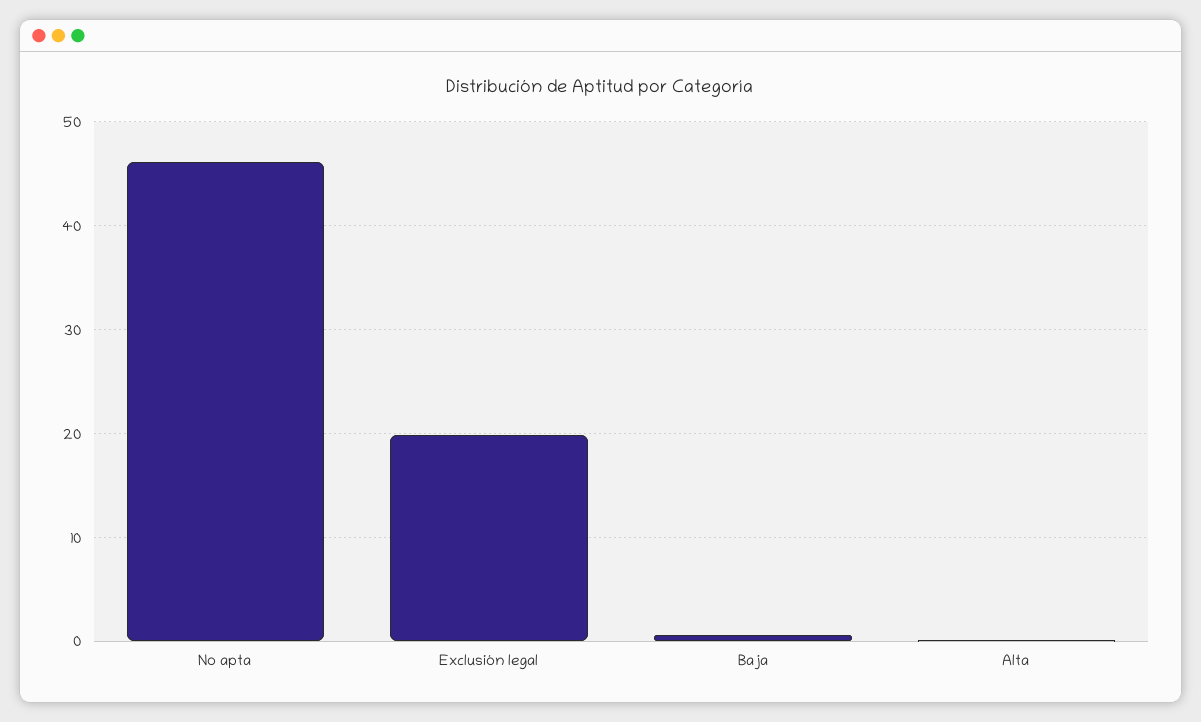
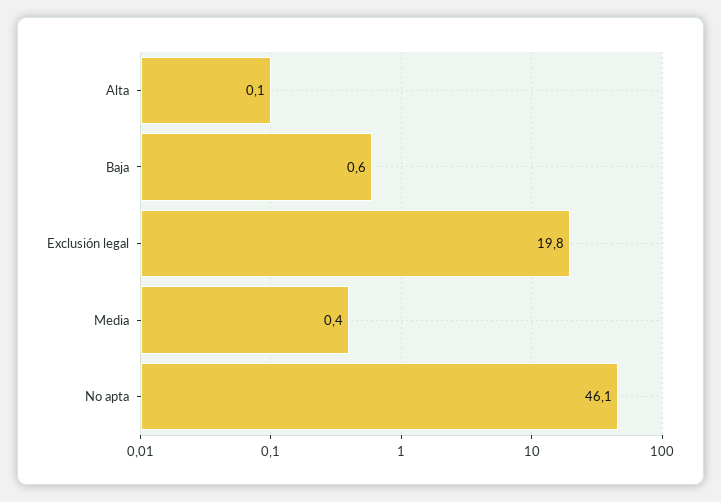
  {
    "No apta": 46.1,
    "Exclusión legal": 19.8,
    "Baja": 0.6,
-   "Alta": 0.1
+   "Alta": 0.1,
+   "Media": 0.4
  }

